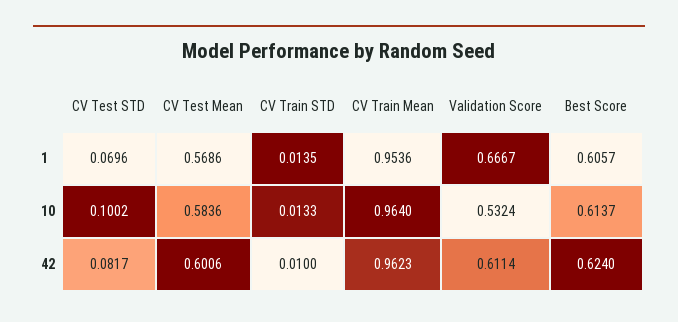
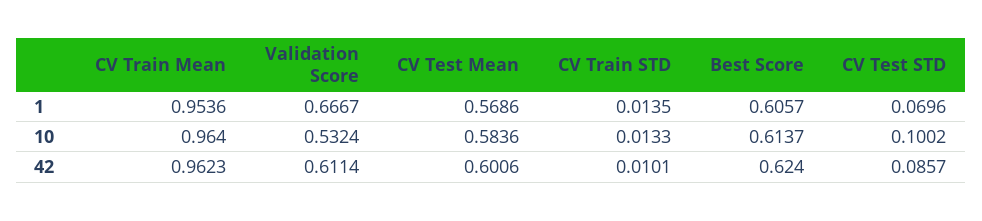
  {
    "CV Test STD": {
      "1": 0.0696,
      "10": 0.1002,
-     "42": 0.0817
+     "42": 0.0857
    },
    "CV Test Mean": {
      "1": 0.5686,
      "10": 0.5836,
      "42": 0.6006
    },
    "CV Train STD": {
      "1": 0.0135,
      "10": 0.0133,
-     "42": 0.01
+     "42": 0.0101
    },
    "CV Train Mean": {
      "1": 0.9536,
      "10": 0.964,
      "42": 0.9623
    },
    "Validation Score": {
      "1": 0.6667,
      "10": 0.5324,
      "42": 0.6114
    },
    "Best Score": {
      "1": 0.6057,
      "10": 0.6137,
      "42": 0.624
    }
  }

